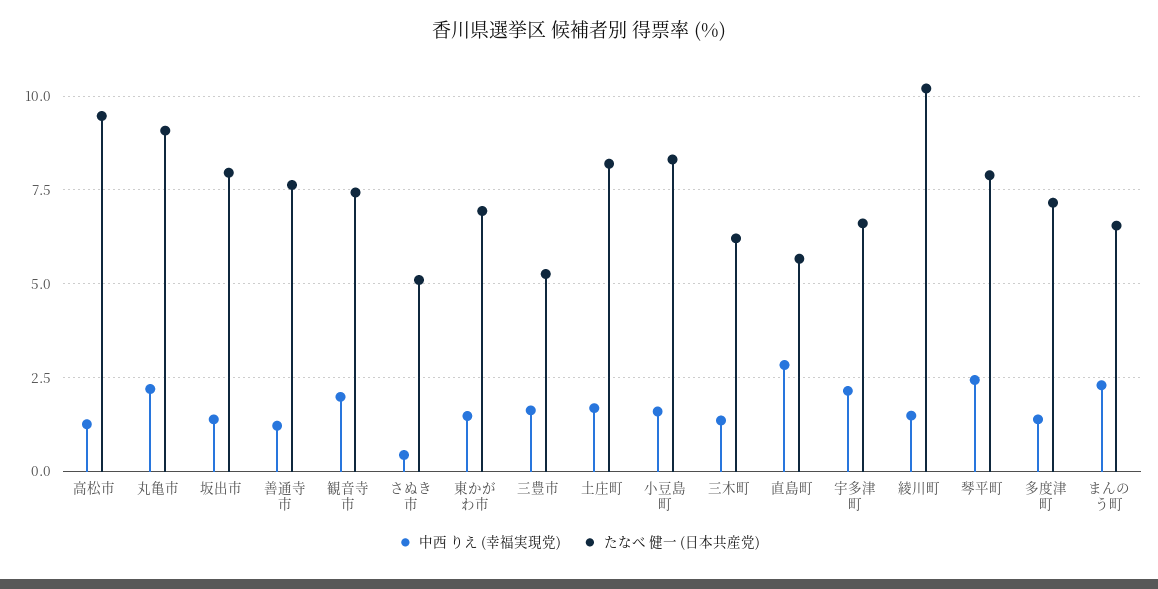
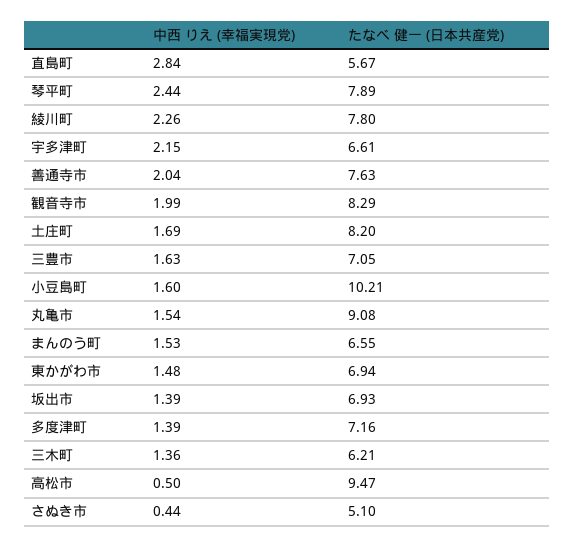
  {
    "中西 りえ (幸福実現党)": {
-     "高松市": 1.25,
+     "高松市": 0.5,
-     "丸亀市": 2.25,
+     "丸亀市": 1.54,
      "坂出市": 1.39,
-     "善通寺市": 1.25,
+     "善通寺市": 2.04,
      "観音寺市": 1.99,
      "さぬき市": 0.44,
      "東かがわ市": 1.48,
      "三豊市": 1.63,
      "土庄町": 1.69,
      "小豆島町": 1.6,
      "三木町": 1.36,
      "直島町": 2.84,
      "宇多津町": 2.15,
-     "綾川町": 1.5,
+     "綾川町": 2.26,
      "琴平町": 2.44,
      "多度津町": 1.39,
-     "まんのう町": 2.25
+     "まんのう町": 1.53
    },
    "たなべ 健一 (日本共産党)": {
      "高松市": 9.47,
      "丸亀市": 9.08,
-     "坂出市": 8,
+     "坂出市": 6.93,
      "善通寺市": 7.63,
-     "観音寺市": 7.5,
+     "観音寺市": 8.29,
      "さぬき市": 5.1,
      "東かがわ市": 6.94,
-     "三豊市": 5.25,
+     "三豊市": 7.05,
      "土庄町": 8.2,
-     "小豆島町": 8.25,
+     "小豆島町": 10.21,
      "三木町": 6.21,
      "直島町": 5.67,
      "宇多津町": 6.61,
-     "綾川町": 10.25,
+     "綾川町": 7.8,
      "琴平町": 7.89,
      "多度津町": 7.16,
      "まんのう町": 6.55
    }
  }

